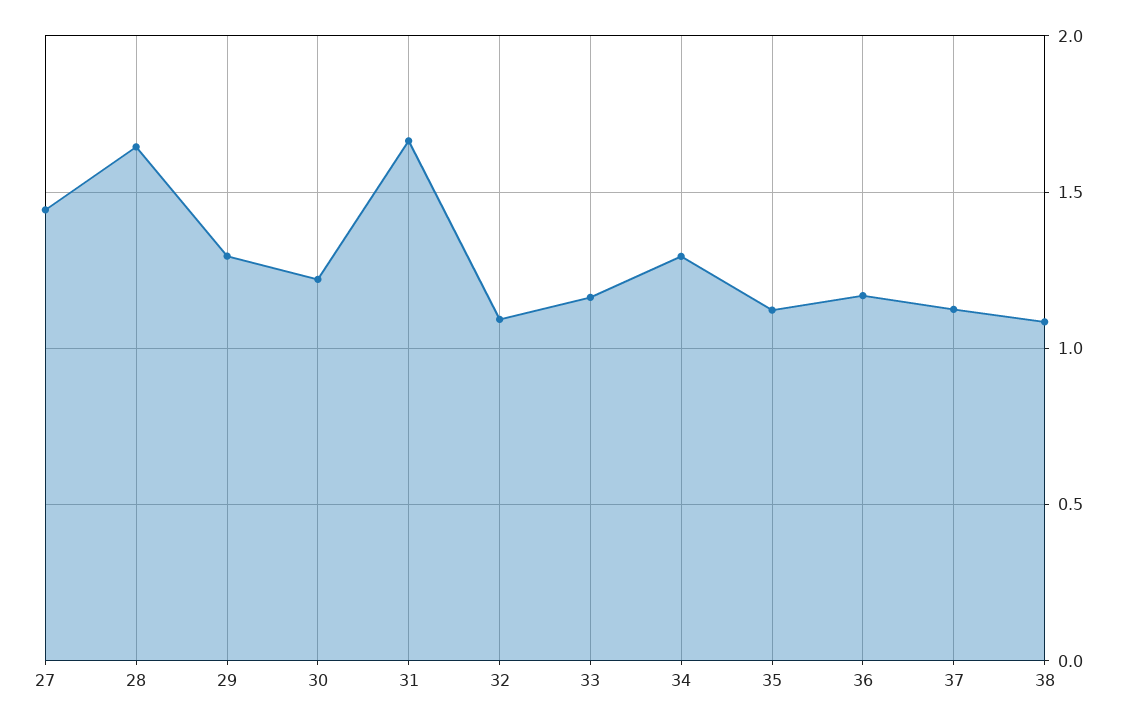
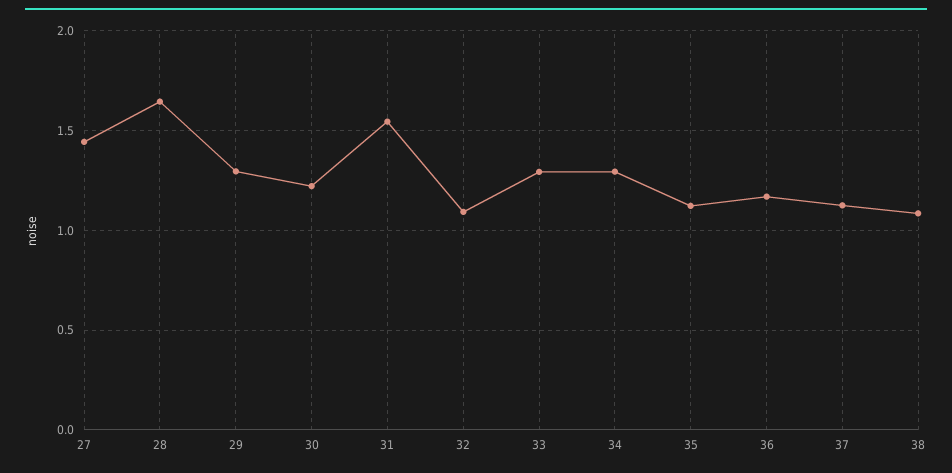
  {
    "27": 1.45,
    "28": 1.65,
    "29": 1.3,
    "30": 1.2,
-   "31": 1.65,
+   "31": 1.55,
    "32": 1.1,
-   "33": 1.15,
+   "33": 1.3,
    "34": 1.3,
    "35": 1.1,
    "36": 1.15,
    "37": 1.15,
    "38": 1.1
  }

